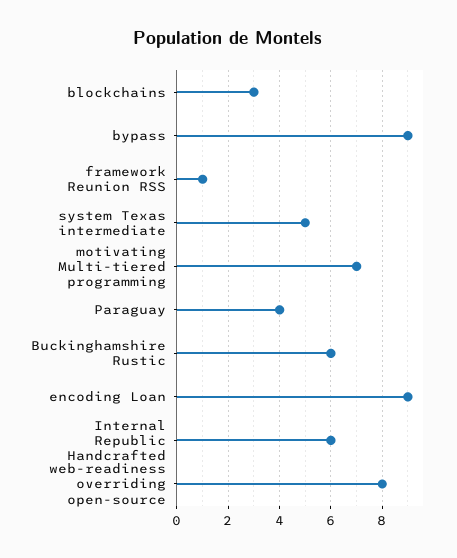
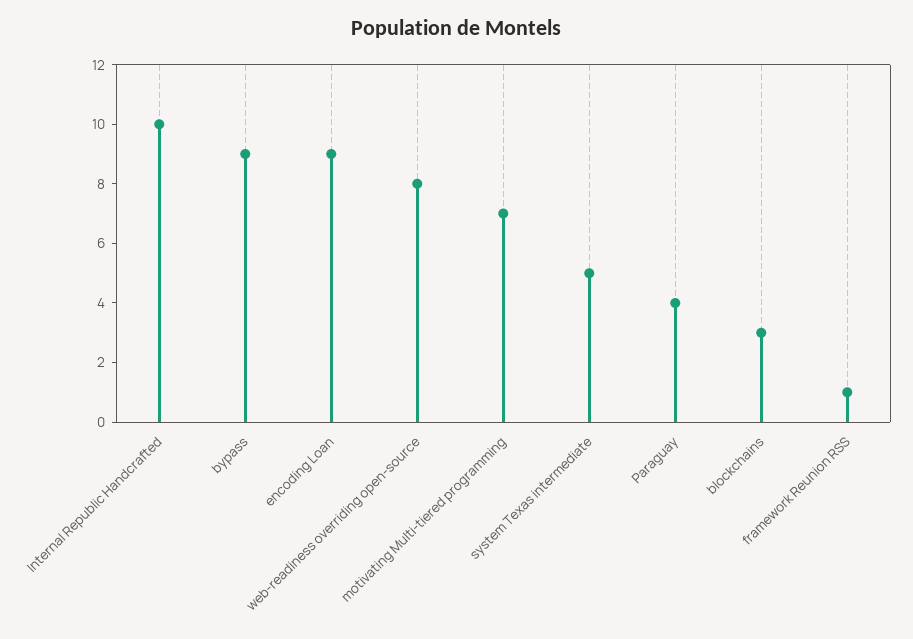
  {
    "blockchains": 3,
    "bypass": 9,
    "framework Reunion RSS": 1,
    "system Texas intermediate": 5,
    "motivating Multi-tiered programming": 7,
    "Paraguay": 4,
-   "Buckinghamshire Rustic": 6,
    "encoding Loan": 9,
-   "Internal Republic Handcrafted": 6,
+   "Internal Republic Handcrafted": 10,
    "web-readiness overriding open-source": 8
  }

